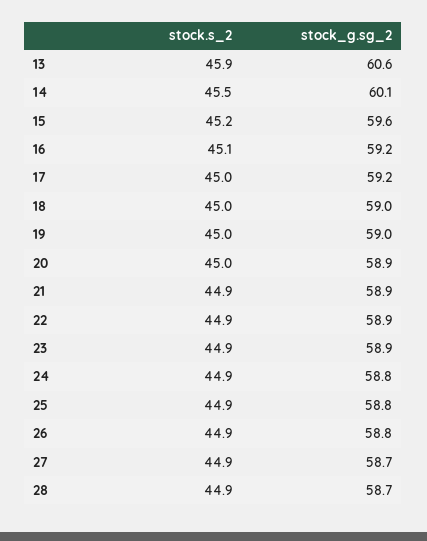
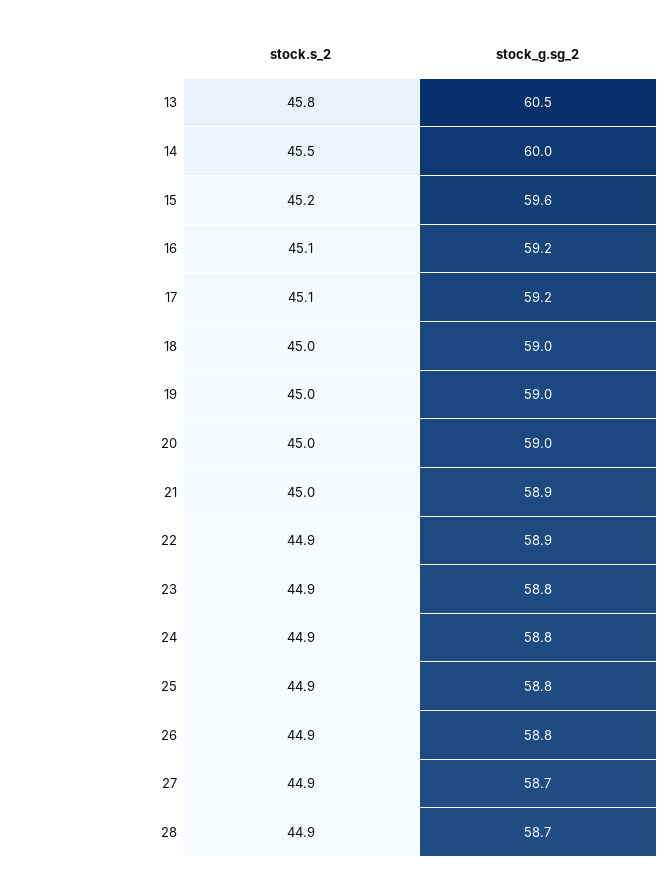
  {
    "stock.s_2": {
-     "13": 45.9,
+     "13": 45.8,
      "14": 45.5,
      "15": 45.2,
      "16": 45.1,
-     "17": 45,
+     "17": 45.1,
      "18": 45,
      "19": 45,
      "20": 45,
-     "21": 44.9,
+     "21": 45,
      "22": 44.9,
      "23": 44.9,
      "24": 44.9,
      "25": 44.9,
      "26": 44.9,
      "27": 44.9,
      "28": 44.9
    },
    "stock_g.sg_2": {
-     "13": 60.6,
+     "13": 60.5,
-     "14": 60.1,
+     "14": 60,
      "15": 59.6,
      "16": 59.2,
      "17": 59.2,
      "18": 59,
      "19": 59,
-     "20": 58.9,
+     "20": 59,
      "21": 58.9,
      "22": 58.9,
-     "23": 58.9,
+     "23": 58.8,
      "24": 58.8,
      "25": 58.8,
      "26": 58.8,
      "27": 58.7,
      "28": 58.7
    }
  }

